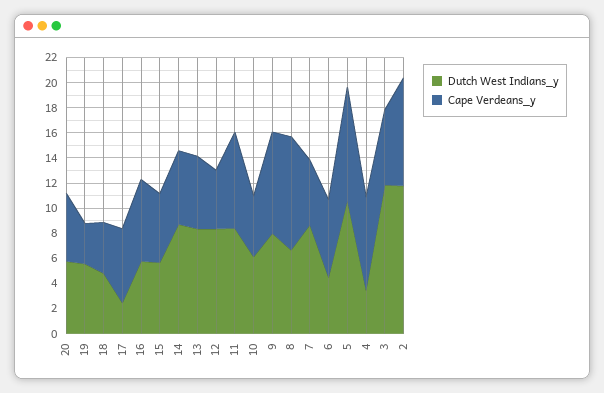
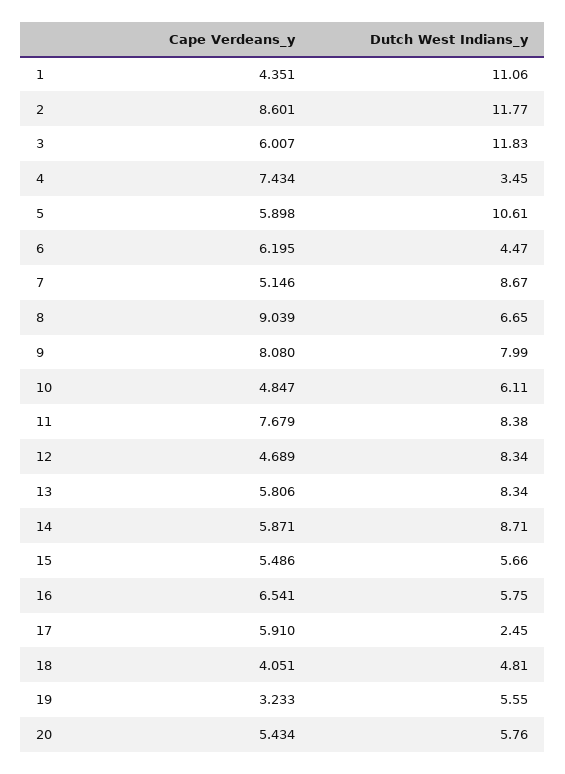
  {
    "Dutch West Indians_y": {
      "20": 5.76,
      "19": 5.55,
      "18": 4.81,
      "17": 2.45,
      "16": 5.75,
      "15": 5.66,
      "14": 8.71,
      "13": 8.34,
      "12": 8.34,
      "11": 8.38,
      "10": 6.11,
      "9": 7.99,
      "8": 6.65,
      "7": 8.67,
      "6": 4.47,
      "5": 10.61,
      "4": 3.45,
      "3": 11.83,
-     "2": 11.77
+     "2": 11.77,
+     "1": 11.06
    },
    "Cape Verdeans_y": {
      "20": 5.434,
      "19": 3.233,
      "18": 4.051,
      "17": 5.91,
      "16": 6.541,
      "15": 5.486,
      "14": 5.871,
      "13": 5.806,
      "12": 4.689,
      "11": 7.679,
      "10": 4.847,
      "9": 8.08,
      "8": 9.039,
      "7": 5.146,
      "6": 6.195,
-     "5": 9,
+     "5": 5.898,
      "4": 7.434,
      "3": 6.007,
-     "2": 8.601
+     "2": 8.601,
+     "1": 4.351
    }
  }

